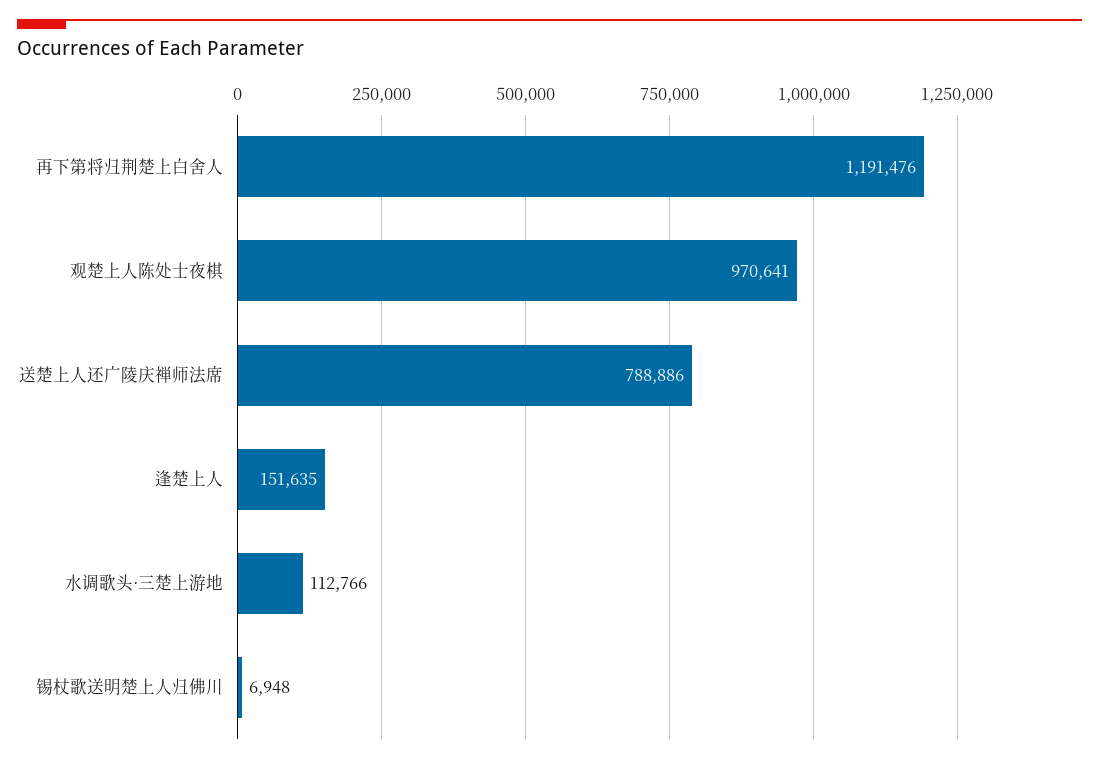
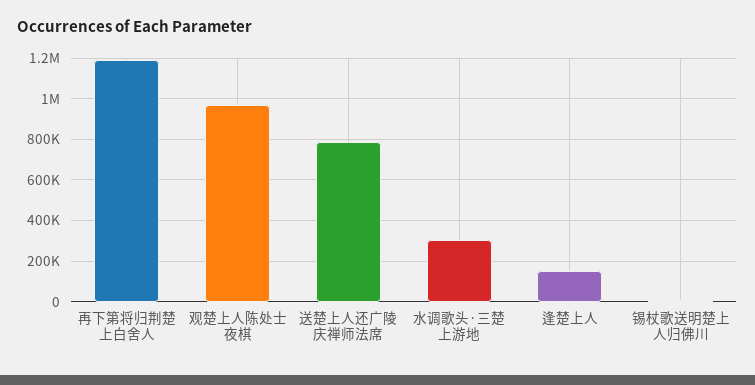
  {
    "再下第将归荆楚上白舍人": 1191476,
    "观楚上人陈处士夜棋": 970641,
    "送楚上人还广陵庆禅师法席": 788886,
    "逢楚上人": 151635,
-   "水调歌头·三楚上游地": 112766,
+   "水调歌头·三楚上游地": 300000,
    "锡杖歌送明楚上人归佛川": 6948
  }

